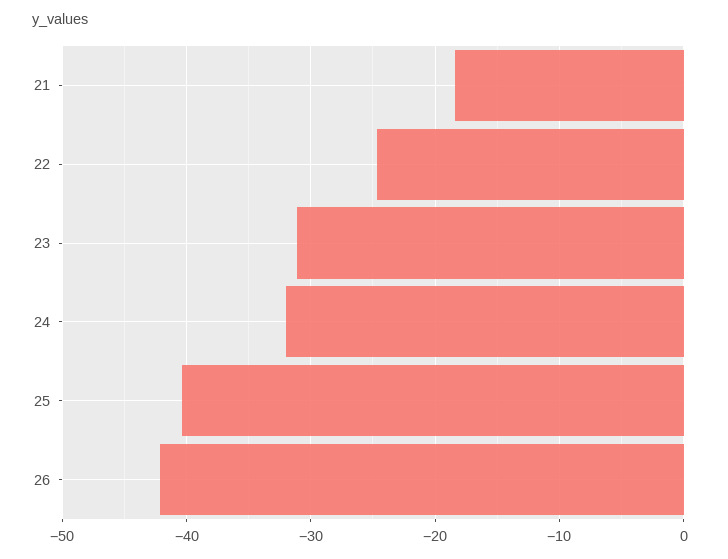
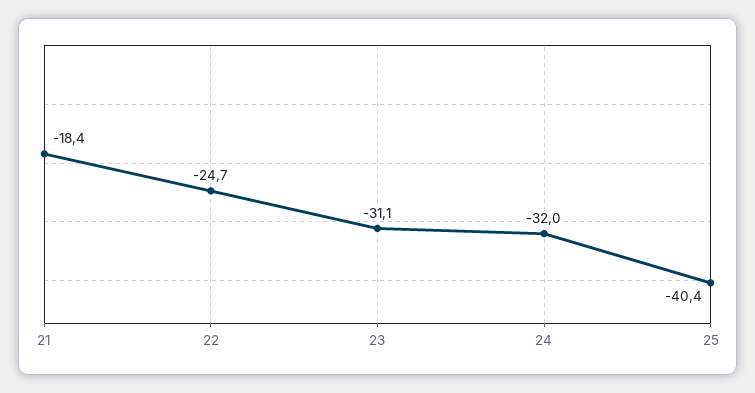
  {
    "21": -18.4,
    "22": -24.7,
    "23": -31.1,
    "24": -32,
-   "25": -40.4,
+   "25": -40.4
-   "26": -42
  }

